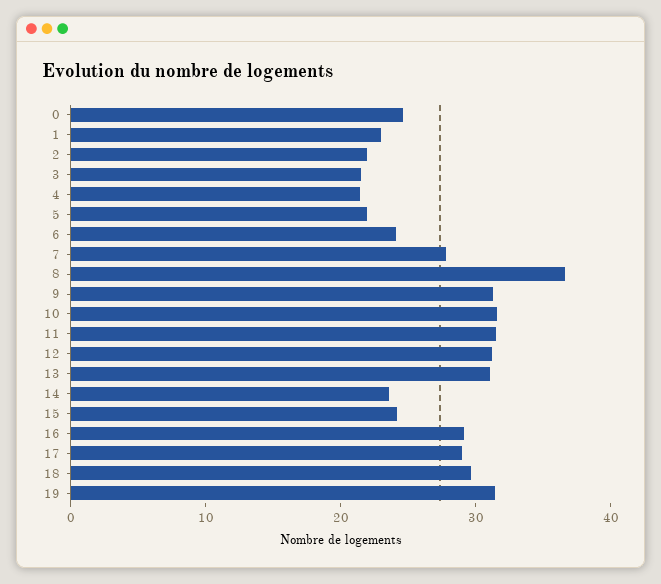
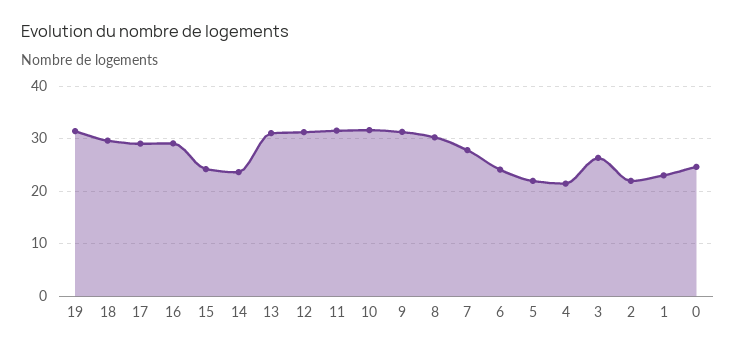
  {
    "0": 24,
    "1": 24,
    "2": 22,
-   "3": 22,
+   "3": 26,
    "4": 22,
    "5": 22,
    "6": 24,
    "7": 28,
-   "8": 36,
+   "8": 30,
    "9": 32,
    "10": 32,
    "11": 32,
    "12": 32,
    "13": 32,
    "14": 24,
    "15": 24,
    "16": 30,
    "17": 30,
    "18": 30,
    "19": 32
  }

